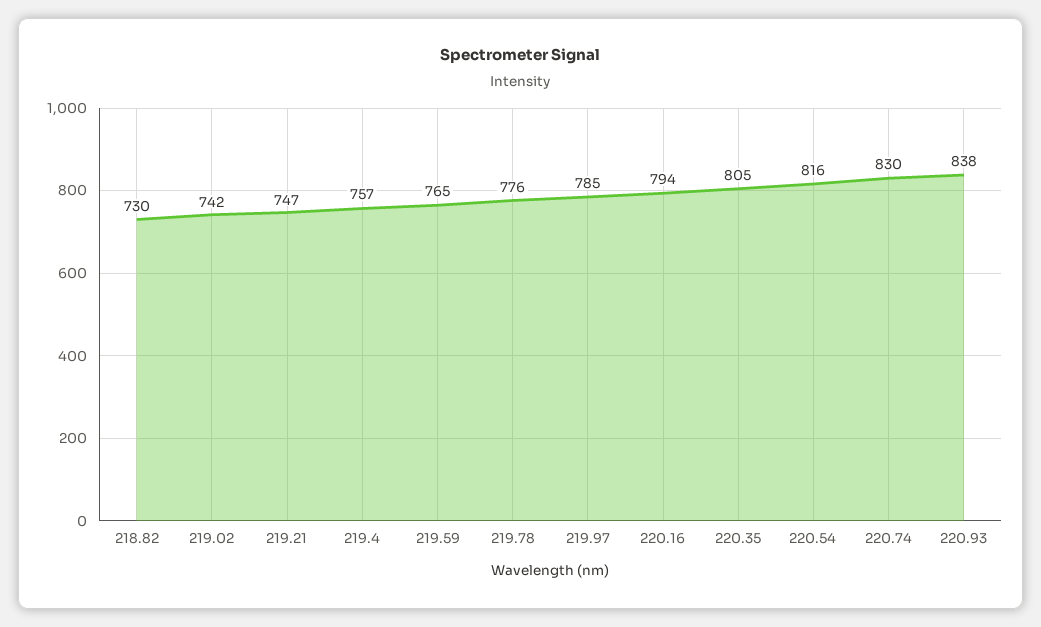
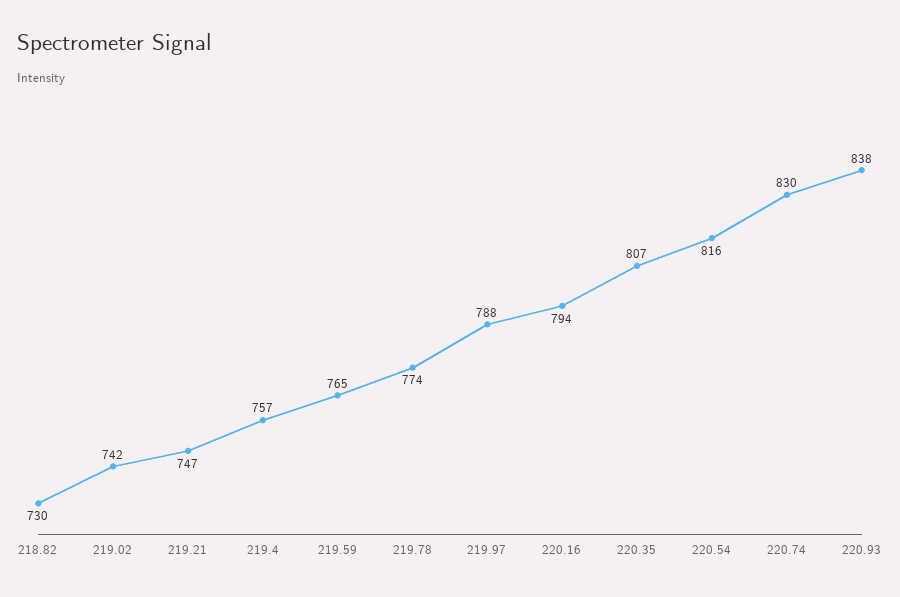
  {
    "218.82": 730,
    "219.02": 742,
    "219.21": 747,
    "219.4": 757,
    "219.59": 765,
-   "219.78": 776,
+   "219.78": 774,
-   "219.97": 785,
+   "219.97": 788,
    "220.16": 794,
-   "220.35": 805,
+   "220.35": 807,
    "220.54": 816,
    "220.74": 830,
    "220.93": 838
  }

